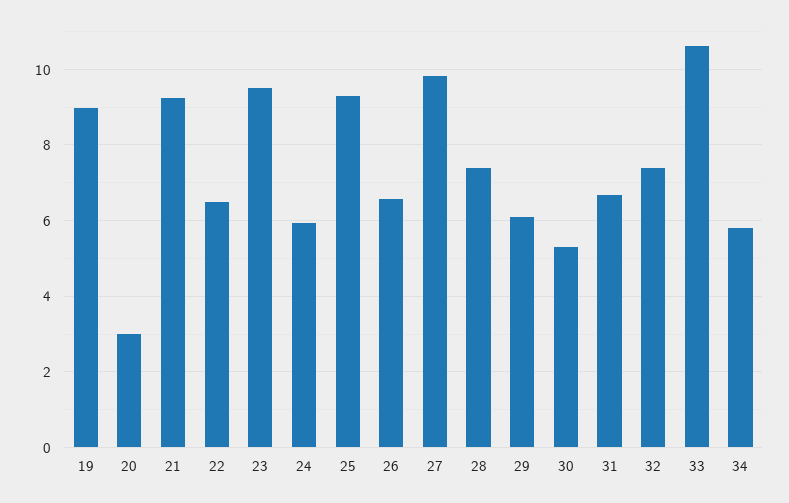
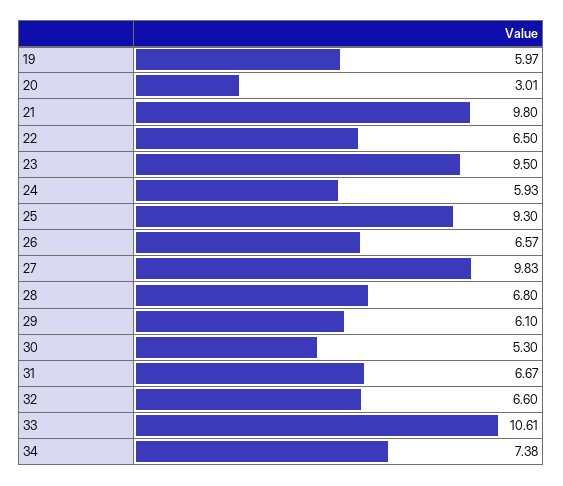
  {
-   "19": 9,
+   "19": 5.97,
    "20": 3.01,
-   "21": 9.2,
+   "21": 9.8,
    "22": 6.5,
    "23": 9.5,
    "24": 5.93,
    "25": 9.3,
    "26": 6.57,
    "27": 9.83,
-   "28": 7.4,
+   "28": 6.8,
    "29": 6.1,
    "30": 5.3,
    "31": 6.67,
-   "32": 7.4,
+   "32": 6.6,
    "33": 10.61,
-   "34": 5.8
+   "34": 7.38
  }

